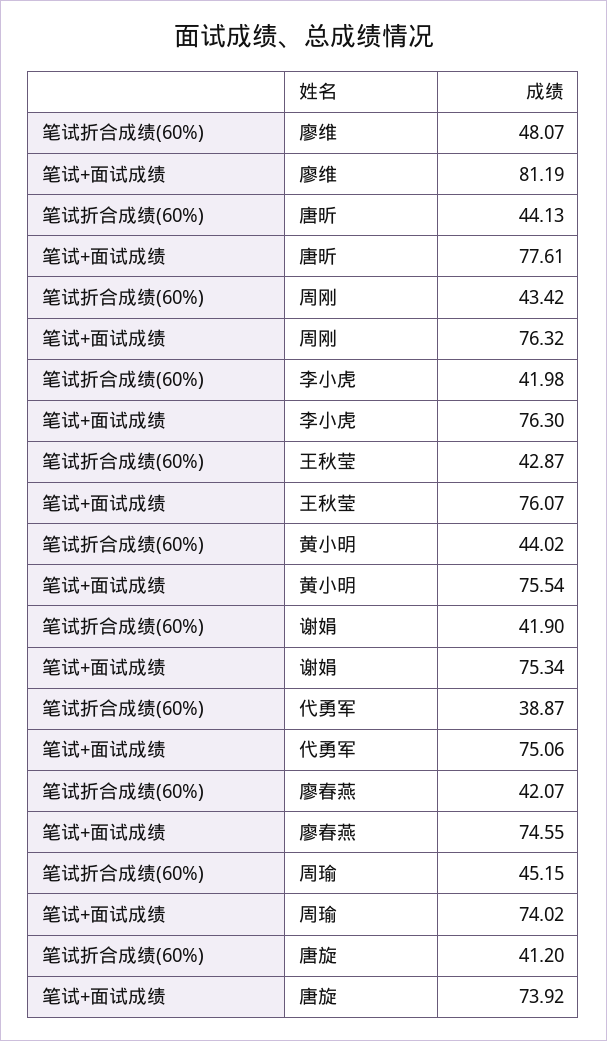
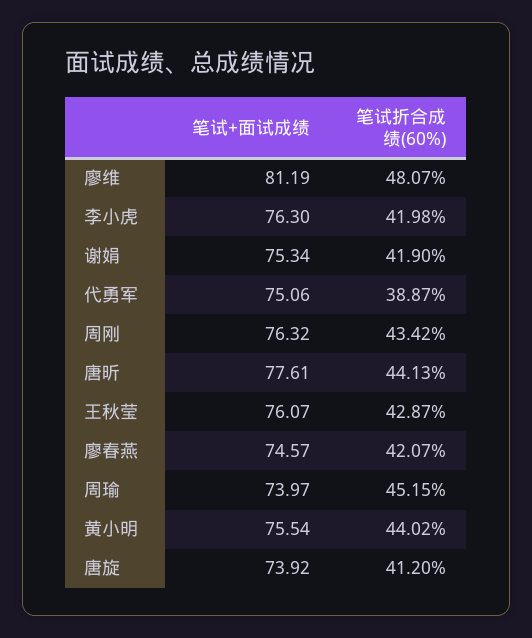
  {
    "笔试折合成绩(60%)": {
      "廖维": 48.07,
      "唐昕": 44.13,
      "周刚": 43.42,
      "李小虎": 41.98,
      "王秋莹": 42.87,
      "黄小明": 44.02,
      "谢娟": 41.9,
      "代勇军": 38.87,
      "廖春燕": 42.07,
      "周瑜": 45.15,
      "唐旋": 41.2
    },
    "笔试+面试成绩": {
      "廖维": 81.19,
      "唐昕": 77.61,
      "周刚": 76.32,
      "李小虎": 76.3,
      "王秋莹": 76.07,
      "黄小明": 75.54,
      "谢娟": 75.34,
      "代勇军": 75.06,
-     "廖春燕": 74.55,
+     "廖春燕": 74.57,
-     "周瑜": 74.02,
+     "周瑜": 73.97,
      "唐旋": 73.92
    }
  }

